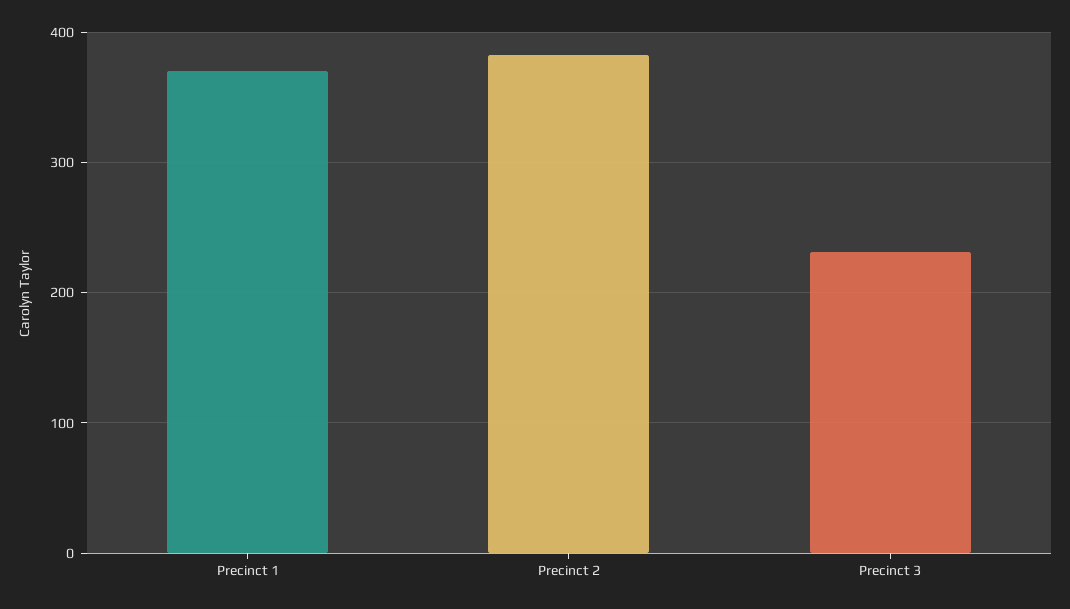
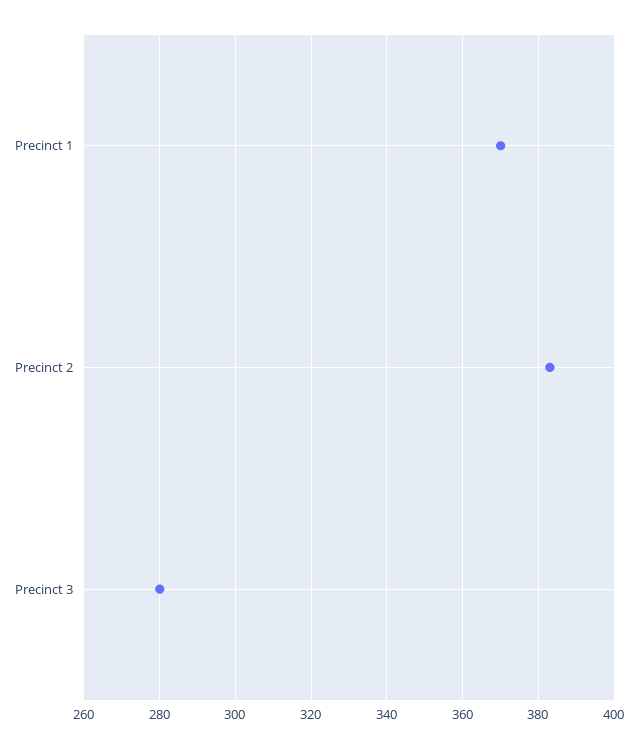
  {
    "Precinct 1": 370,
    "Precinct 2": 385,
-   "Precinct 3": 230
+   "Precinct 3": 280
  }

